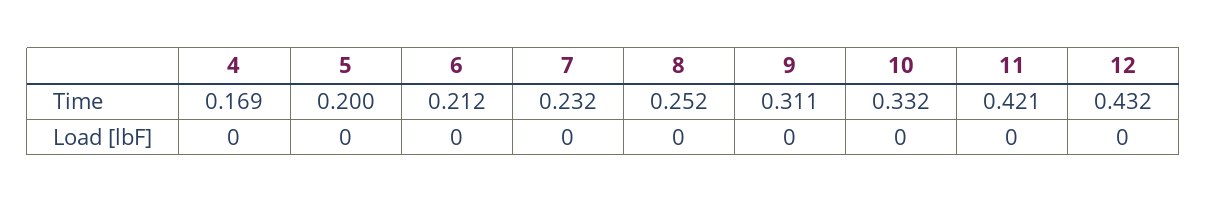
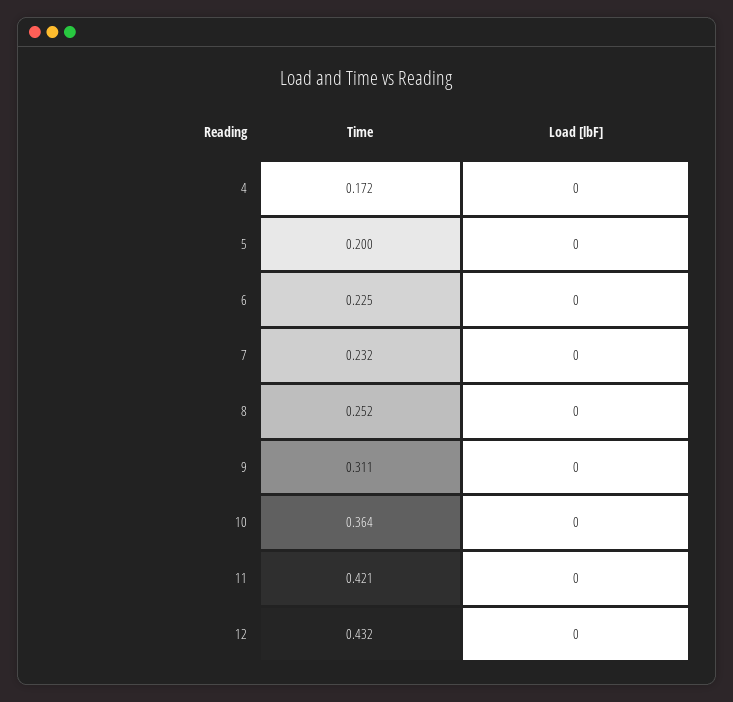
  {
    "4": {
-     "Time": 0.169,
+     "Time": 0.172,
      "Load [lbF]": 0
    },
    "5": {
      "Time": 0.2,
      "Load [lbF]": 0
    },
    "6": {
-     "Time": 0.212,
+     "Time": 0.225,
      "Load [lbF]": 0
    },
    "7": {
      "Time": 0.232,
      "Load [lbF]": 0
    },
    "8": {
      "Time": 0.252,
      "Load [lbF]": 0
    },
    "9": {
      "Time": 0.311,
      "Load [lbF]": 0
    },
    "10": {
-     "Time": 0.332,
+     "Time": 0.364,
      "Load [lbF]": 0
    },
    "11": {
      "Time": 0.421,
      "Load [lbF]": 0
    },
    "12": {
      "Time": 0.432,
      "Load [lbF]": 0
    }
  }

